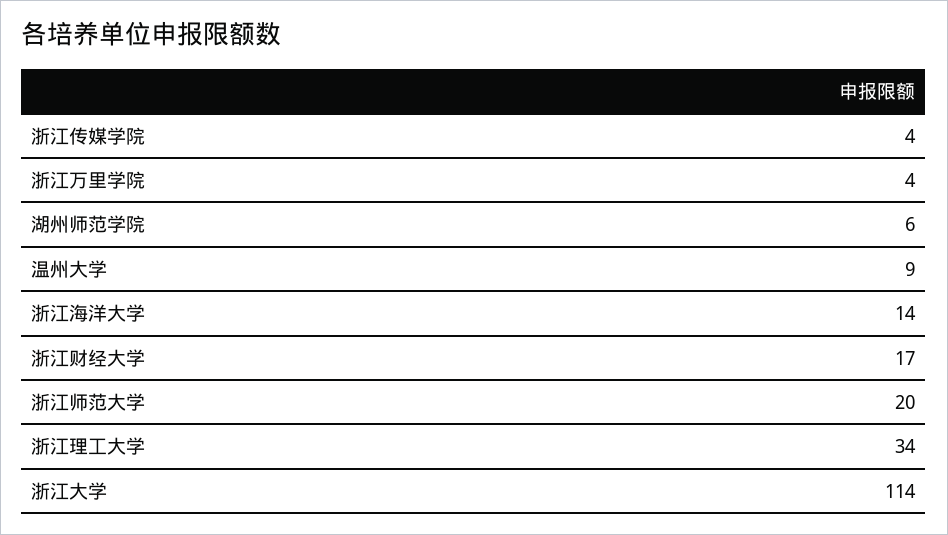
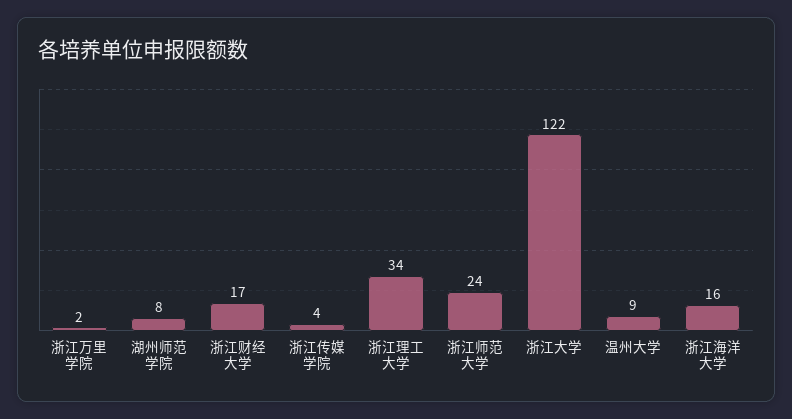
  {
    "浙江传媒学院": 4,
-   "浙江万里学院": 4,
+   "浙江万里学院": 2,
-   "湖州师范学院": 6,
+   "湖州师范学院": 8,
    "温州大学": 9,
-   "浙江海洋大学": 14,
+   "浙江海洋大学": 16,
    "浙江财经大学": 17,
-   "浙江师范大学": 20,
+   "浙江师范大学": 24,
    "浙江理工大学": 34,
-   "浙江大学": 114
+   "浙江大学": 122
  }

